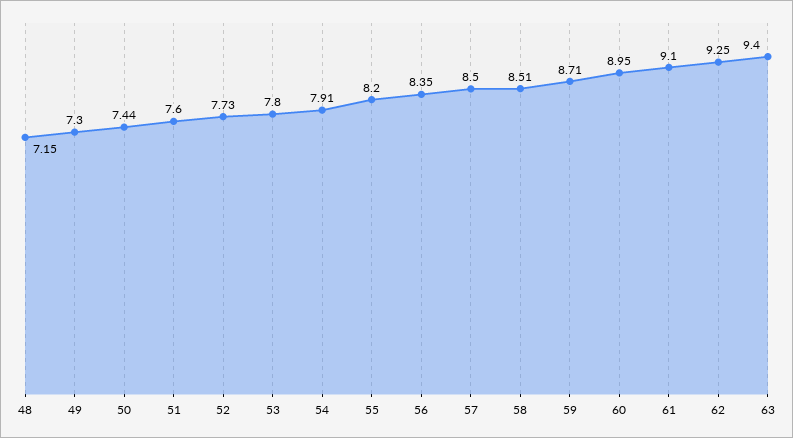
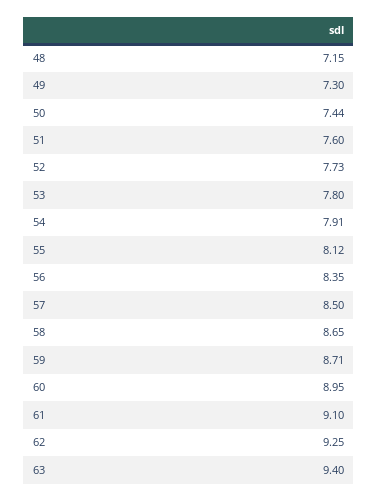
  {
    "48": 7.15,
    "49": 7.3,
    "50": 7.44,
    "51": 7.6,
    "52": 7.73,
    "53": 7.8,
    "54": 7.91,
-   "55": 8.2,
+   "55": 8.12,
    "56": 8.35,
    "57": 8.5,
-   "58": 8.51,
+   "58": 8.65,
    "59": 8.71,
    "60": 8.95,
    "61": 9.1,
    "62": 9.25,
    "63": 9.4
  }

